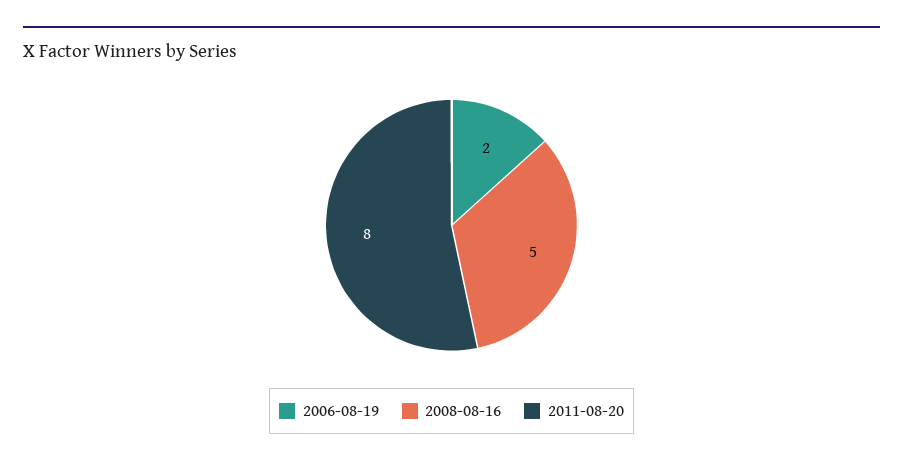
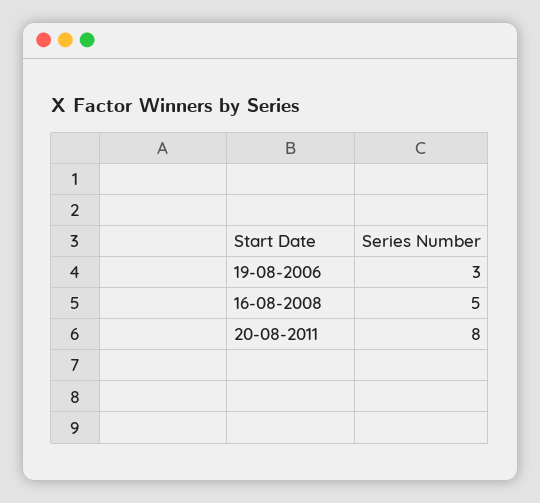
  {
-   "2006-08-19": 2,
+   "2006-08-19": 3,
    "2008-08-16": 5,
    "2011-08-20": 8
  }

